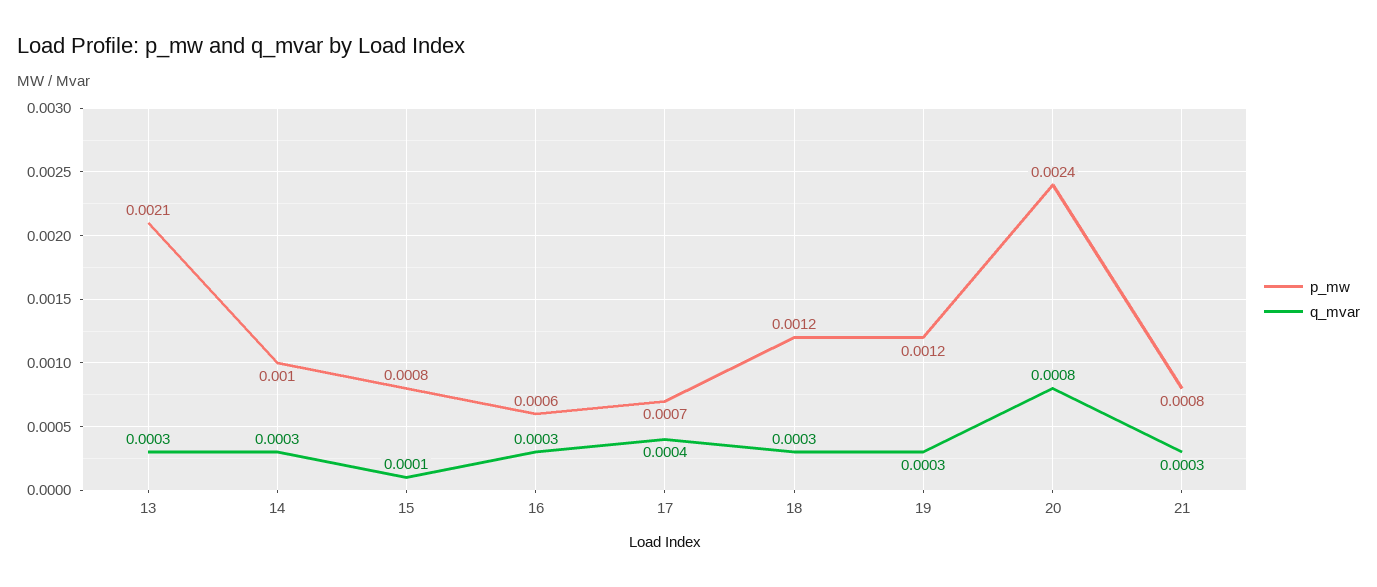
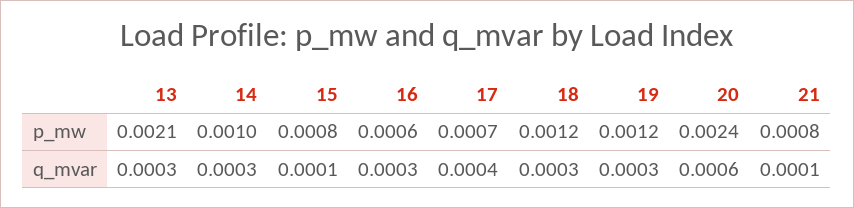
  {
    "p_mw": {
      "13": 0.0021,
      "14": 0.001,
      "15": 0.0008,
      "16": 0.0006,
      "17": 0.0007,
      "18": 0.0012,
      "19": 0.0012,
      "20": 0.0024,
      "21": 0.0008
    },
    "q_mvar": {
      "13": 0.0003,
      "14": 0.0003,
      "15": 0.0001,
      "16": 0.0003,
      "17": 0.0004,
      "18": 0.0003,
      "19": 0.0003,
-     "20": 0.0008,
+     "20": 0.0006,
-     "21": 0.0003
+     "21": 0.0001
    }
  }

